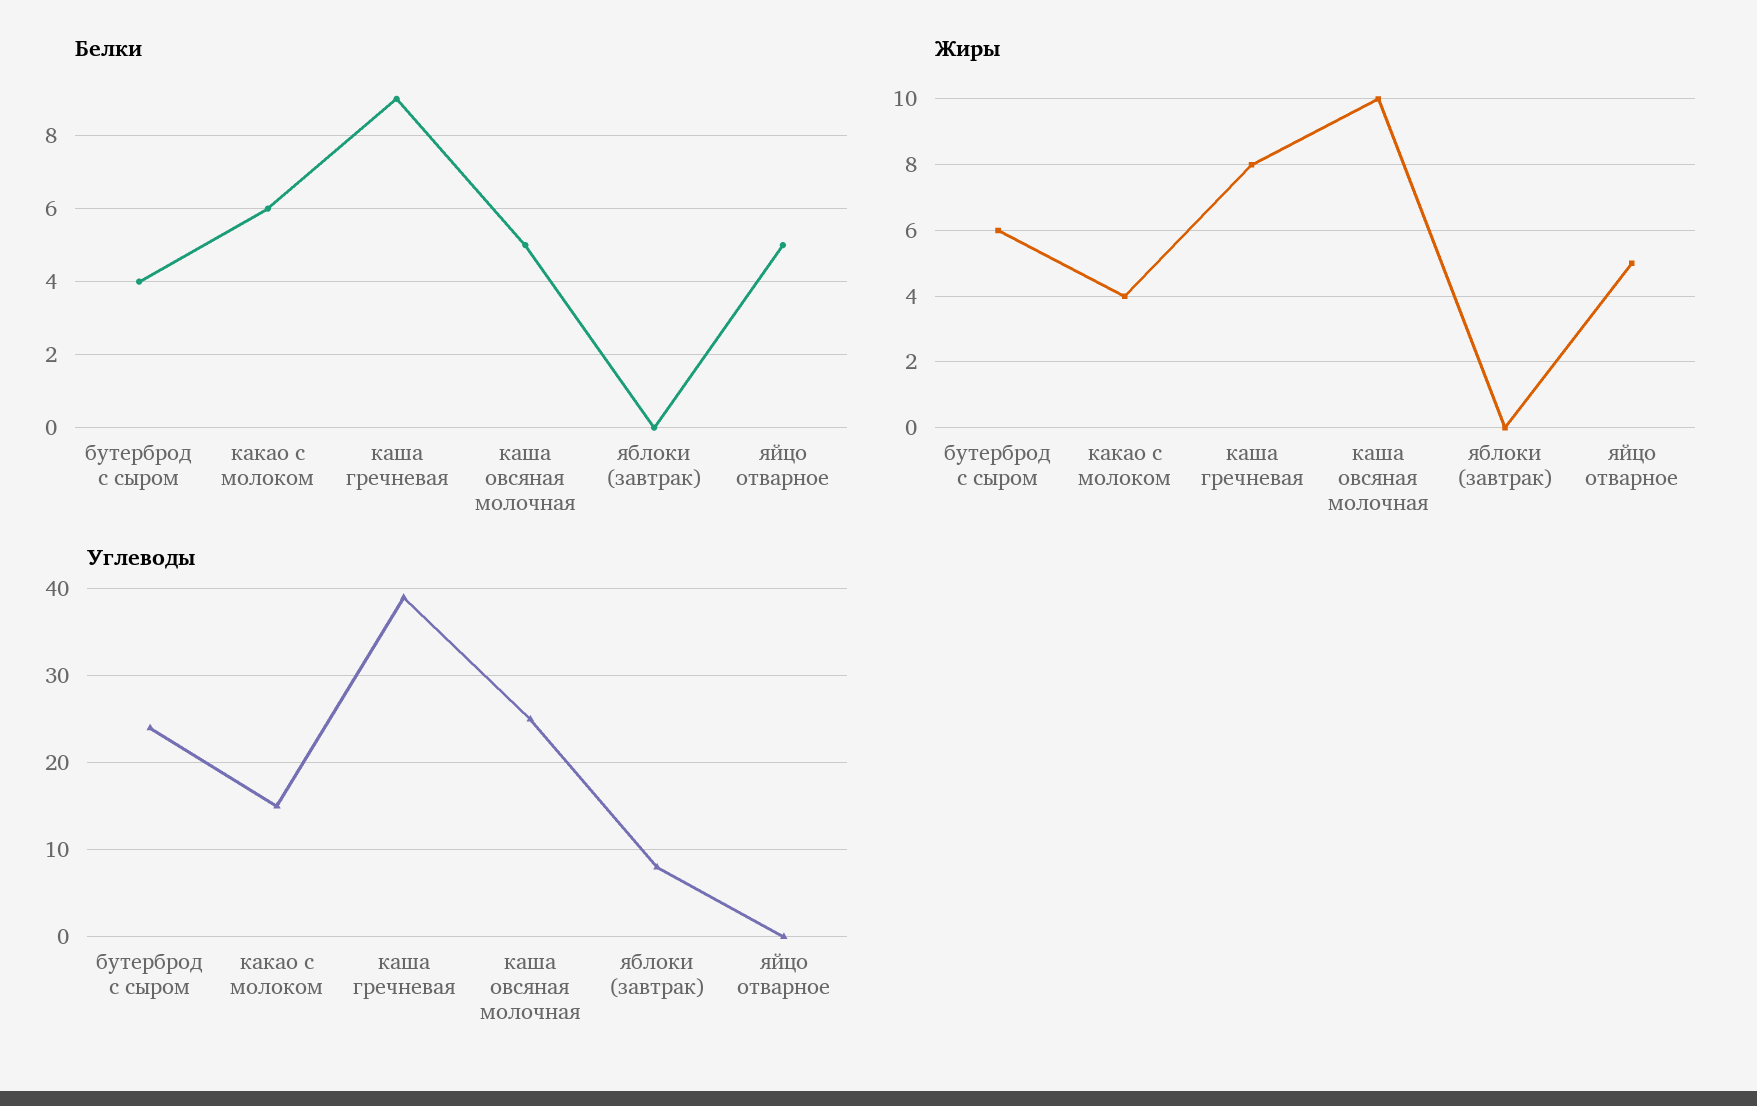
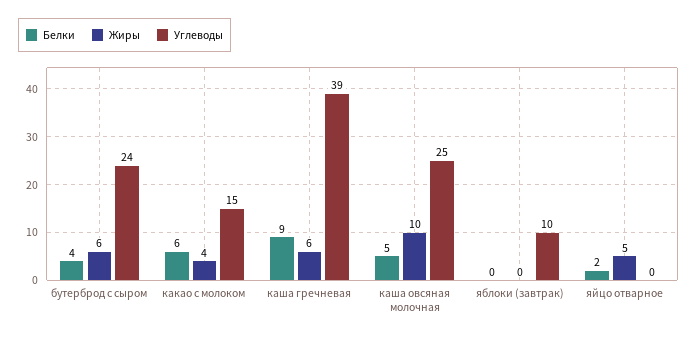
  {
    "Белки": {
      "бутерброд с сыром": 4,
      "какао с молоком": 6,
      "каша гречневая": 9,
      "каша овсяная молочная": 5,
      "яблоки (завтрак)": 0,
-     "яйцо отварное": 5
+     "яйцо отварное": 2
    },
    "Жиры": {
      "бутерброд с сыром": 6,
      "какао с молоком": 4,
-     "каша гречневая": 8,
+     "каша гречневая": 6,
      "каша овсяная молочная": 10,
      "яблоки (завтрак)": 0,
      "яйцо отварное": 5
    },
    "Углеводы": {
      "бутерброд с сыром": 24,
      "какао с молоком": 15,
      "каша гречневая": 39,
      "каша овсяная молочная": 25,
-     "яблоки (завтрак)": 8,
+     "яблоки (завтрак)": 10,
      "яйцо отварное": 0
    }
  }

